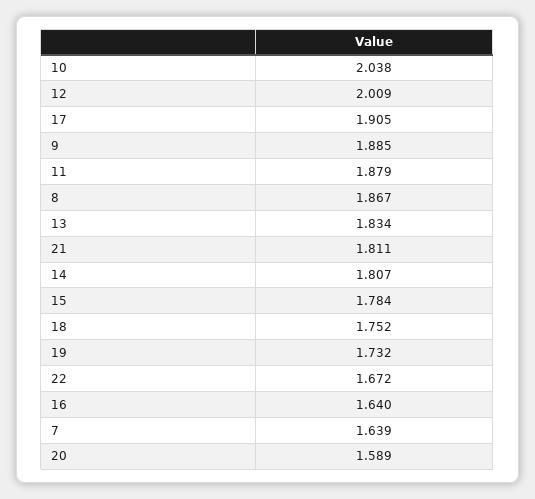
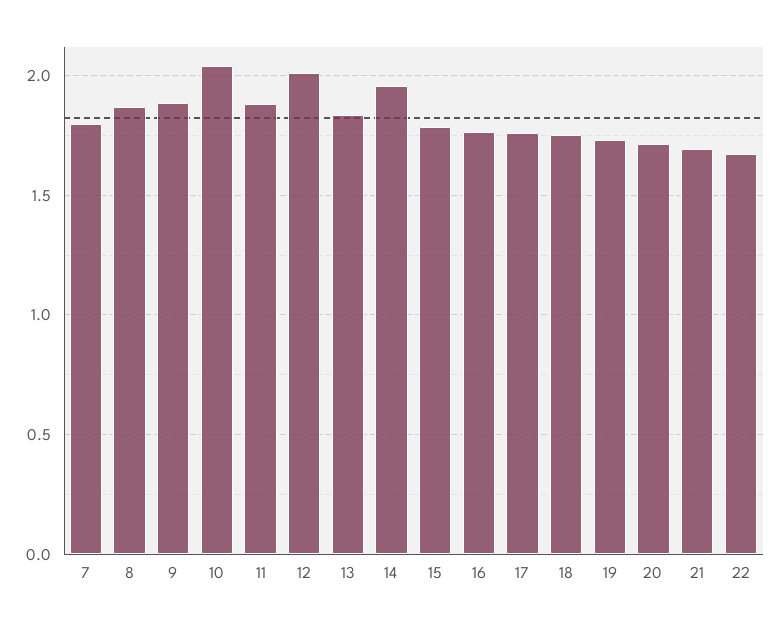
  {
    "10": 2.038,
    "12": 2.009,
-   "17": 1.905,
+   "17": 1.75,
    "9": 1.885,
    "11": 1.879,
    "8": 1.867,
    "13": 1.834,
-   "21": 1.811,
+   "21": 1.7,
-   "14": 1.807,
+   "14": 1.95,
    "15": 1.784,
    "18": 1.752,
    "19": 1.732,
    "22": 1.672,
-   "16": 1.64,
+   "16": 1.75,
-   "7": 1.639,
+   "7": 1.8,
-   "20": 1.589
+   "20": 1.7
  }

